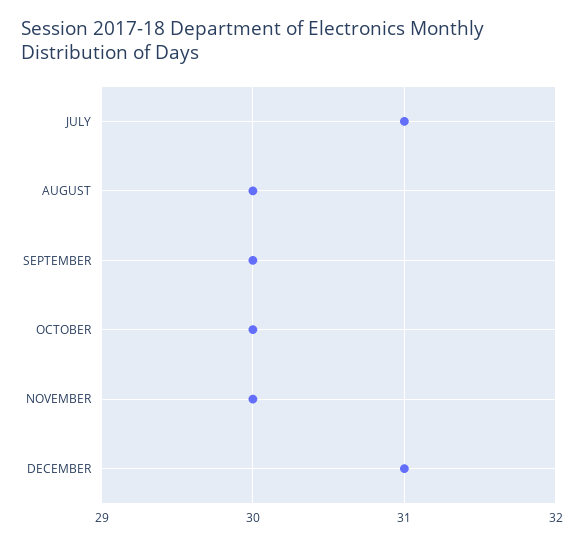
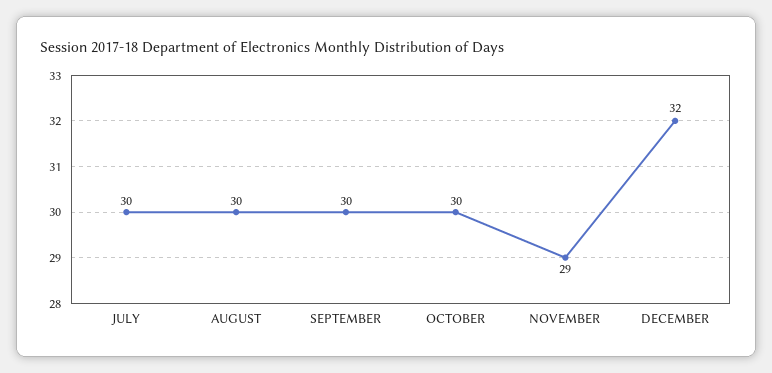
  {
-   "JULY": 31,
+   "JULY": 30,
    "AUGUST": 30,
    "SEPTEMBER": 30,
    "OCTOBER": 30,
-   "NOVEMBER": 30,
+   "NOVEMBER": 29,
-   "DECEMBER": 31
+   "DECEMBER": 32
  }

